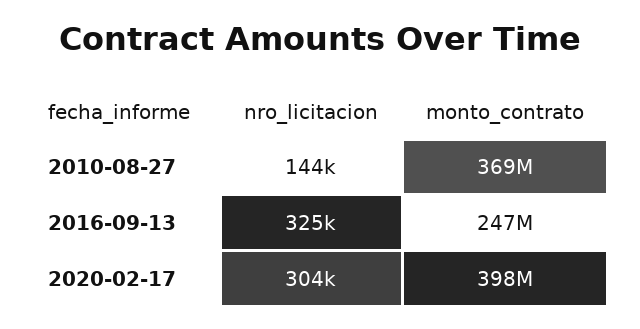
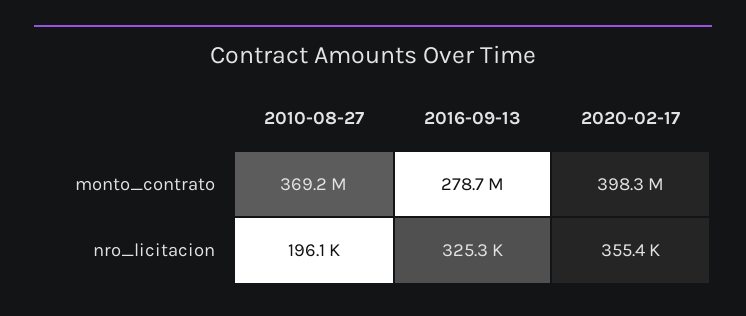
  {
    "nro_licitacion": {
-     "2010-08-27": 144000,
+     "2010-08-27": 196100,
      "2016-09-13": 325300,
-     "2020-02-17": 304000
+     "2020-02-17": 355400
    },
    "monto_contrato": {
      "2010-08-27": 369200000,
-     "2016-09-13": 247000000,
+     "2016-09-13": 278700000,
      "2020-02-17": 398300000
    }
  }

